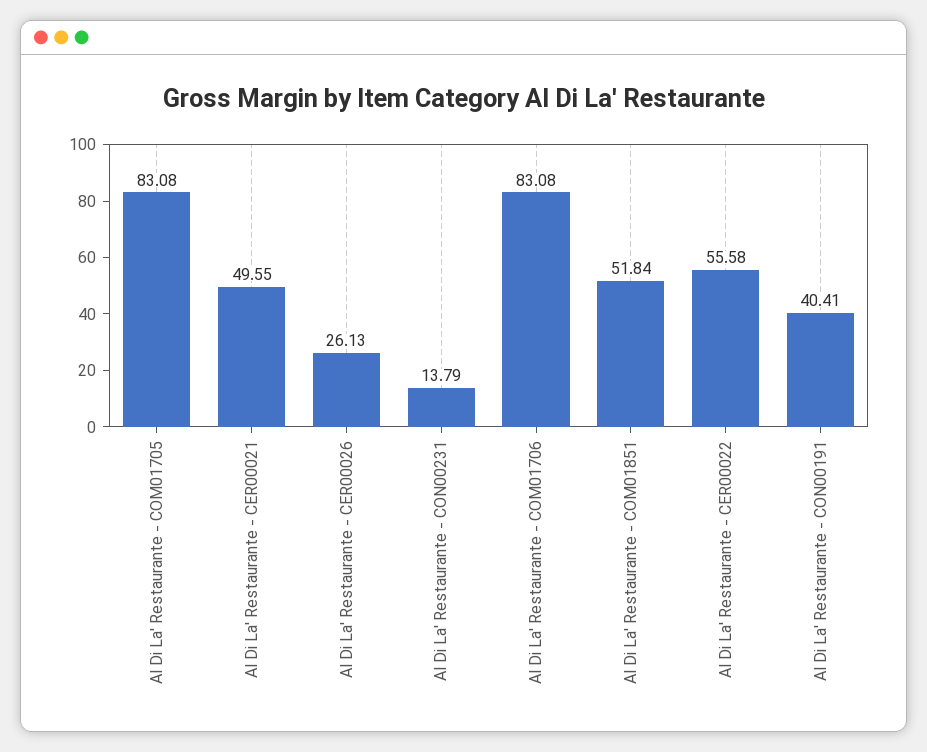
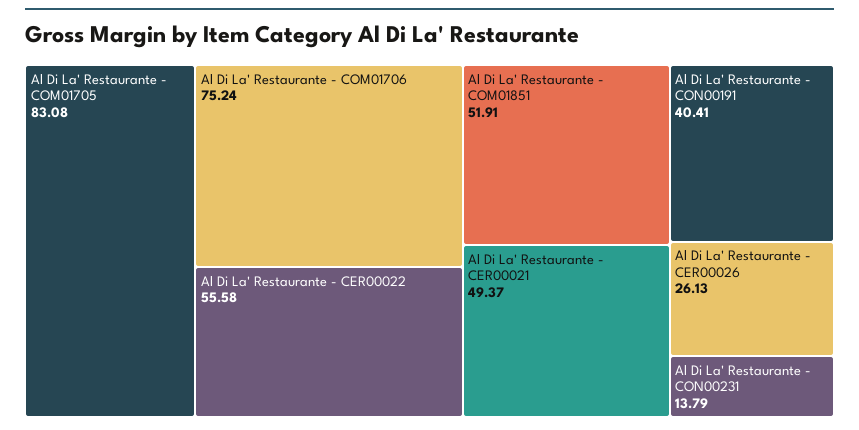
  {
    "Al Di La' Restaurante - COM01705": 83.08,
-   "Al Di La' Restaurante - CER00021": 49.55,
+   "Al Di La' Restaurante - CER00021": 49.37,
    "Al Di La' Restaurante - CER00026": 26.13,
    "Al Di La' Restaurante - CON00231": 13.79,
-   "Al Di La' Restaurante - COM01706": 83.08,
+   "Al Di La' Restaurante - COM01706": 75.24,
-   "Al Di La' Restaurante - COM01851": 51.84,
+   "Al Di La' Restaurante - COM01851": 51.91,
    "Al Di La' Restaurante - CER00022": 55.58,
    "Al Di La' Restaurante - CON00191": 40.41
  }

